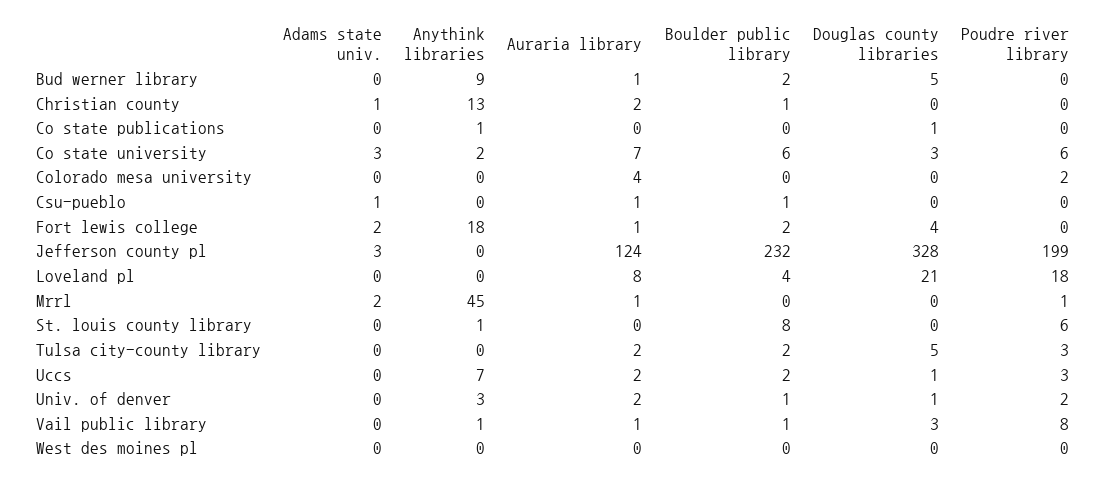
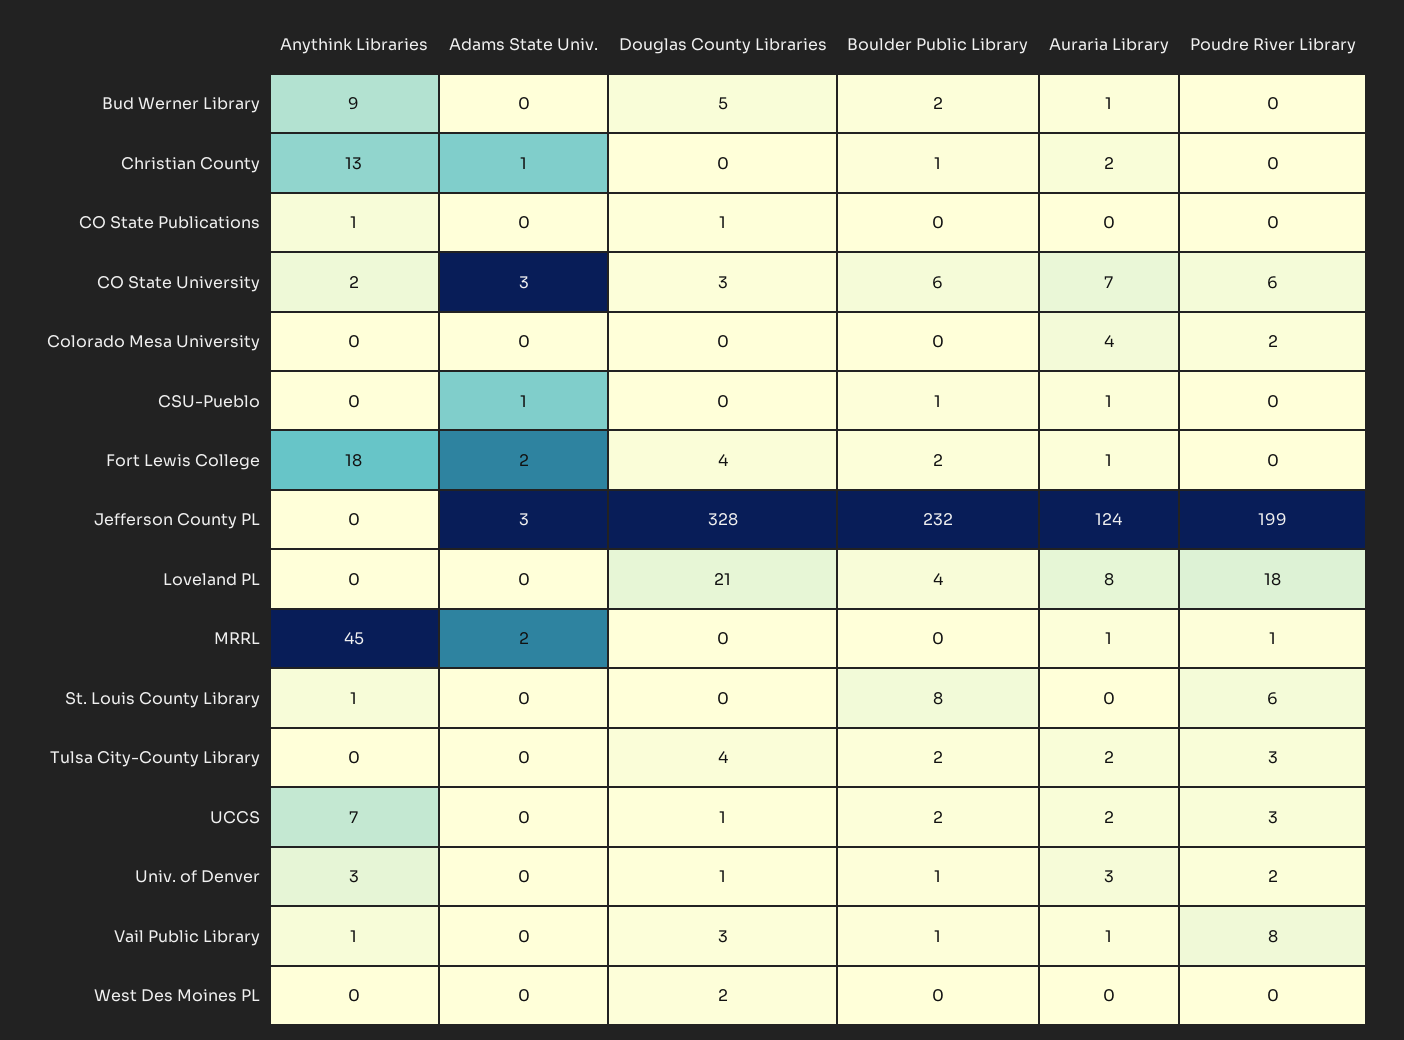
  {
    "Adams state univ.": {
      "Bud werner library": 0,
      "Christian county": 1,
      "Co state publications": 0,
      "Co state university": 3,
      "Colorado mesa university": 0,
      "Csu-pueblo": 1,
      "Fort lewis college": 2,
      "Jefferson county pl": 3,
      "Loveland pl": 0,
      "Mrrl": 2,
      "St. louis county library": 0,
      "Tulsa city-county library": 0,
      "Uccs": 0,
      "Univ. of denver": 0,
      "Vail public library": 0,
      "West des moines pl": 0
    },
    "Anythink libraries": {
      "Bud werner library": 9,
      "Christian county": 13,
      "Co state publications": 1,
      "Co state university": 2,
      "Colorado mesa university": 0,
      "Csu-pueblo": 0,
      "Fort lewis college": 18,
      "Jefferson county pl": 0,
      "Loveland pl": 0,
      "Mrrl": 45,
      "St. louis county library": 1,
      "Tulsa city-county library": 0,
      "Uccs": 7,
      "Univ. of denver": 3,
      "Vail public library": 1,
      "West des moines pl": 0
    },
    "Auraria library": {
      "Bud werner library": 1,
      "Christian county": 2,
      "Co state publications": 0,
      "Co state university": 7,
      "Colorado mesa university": 4,
      "Csu-pueblo": 1,
      "Fort lewis college": 1,
      "Jefferson county pl": 124,
      "Loveland pl": 8,
      "Mrrl": 1,
      "St. louis county library": 0,
      "Tulsa city-county library": 2,
      "Uccs": 2,
-     "Univ. of denver": 2,
+     "Univ. of denver": 3,
      "Vail public library": 1,
      "West des moines pl": 0
    },
    "Boulder public library": {
      "Bud werner library": 2,
      "Christian county": 1,
      "Co state publications": 0,
      "Co state university": 6,
      "Colorado mesa university": 0,
      "Csu-pueblo": 1,
      "Fort lewis college": 2,
      "Jefferson county pl": 232,
      "Loveland pl": 4,
      "Mrrl": 0,
      "St. louis county library": 8,
      "Tulsa city-county library": 2,
      "Uccs": 2,
      "Univ. of denver": 1,
      "Vail public library": 1,
      "West des moines pl": 0
    },
    "Douglas county libraries": {
      "Bud werner library": 5,
      "Christian county": 0,
      "Co state publications": 1,
      "Co state university": 3,
      "Colorado mesa university": 0,
      "Csu-pueblo": 0,
      "Fort lewis college": 4,
      "Jefferson county pl": 328,
      "Loveland pl": 21,
      "Mrrl": 0,
      "St. louis county library": 0,
-     "Tulsa city-county library": 5,
+     "Tulsa city-county library": 4,
      "Uccs": 1,
      "Univ. of denver": 1,
      "Vail public library": 3,
-     "West des moines pl": 0
+     "West des moines pl": 2
    },
    "Poudre river library": {
      "Bud werner library": 0,
      "Christian county": 0,
      "Co state publications": 0,
      "Co state university": 6,
      "Colorado mesa university": 2,
      "Csu-pueblo": 0,
      "Fort lewis college": 0,
      "Jefferson county pl": 199,
      "Loveland pl": 18,
      "Mrrl": 1,
      "St. louis county library": 6,
      "Tulsa city-county library": 3,
      "Uccs": 3,
      "Univ. of denver": 2,
      "Vail public library": 8,
      "West des moines pl": 0
    }
  }

